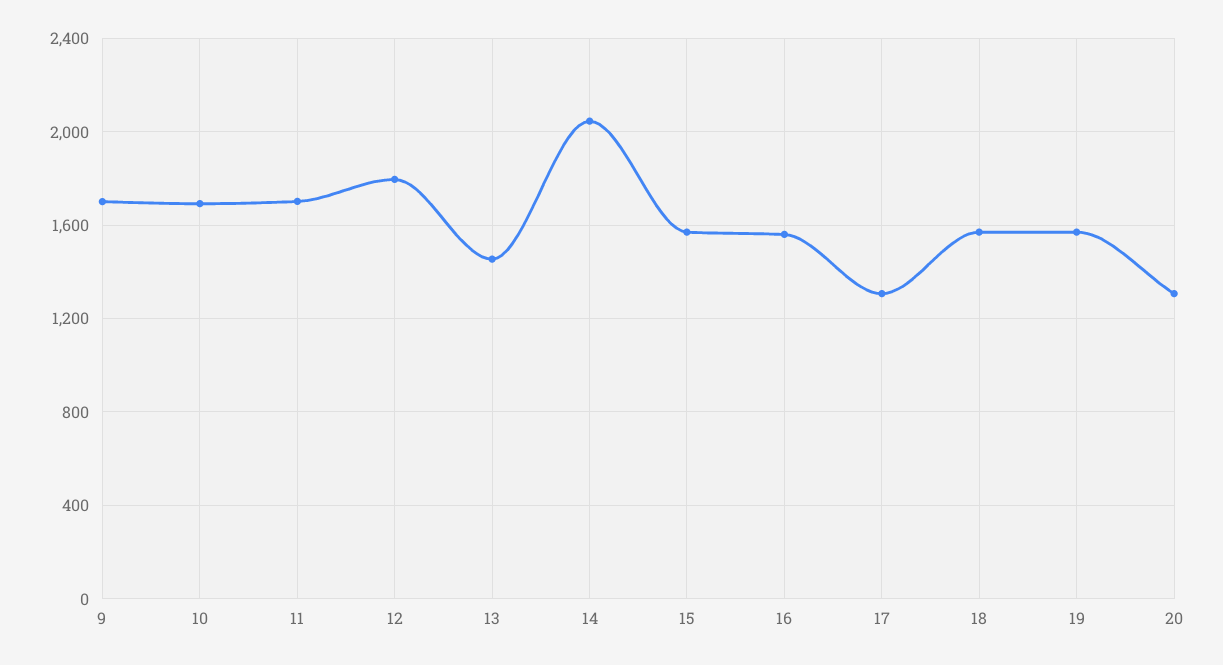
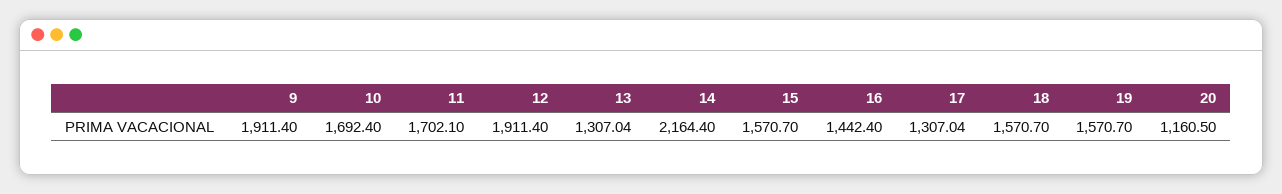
  {
-   "9": 1700,
+   "9": 1911.4,
    "10": 1692.4,
    "11": 1702.1,
-   "12": 1800,
+   "12": 1911.4,
-   "13": 1450,
+   "13": 1307.04,
-   "14": 2050,
+   "14": 2164.4,
    "15": 1570.7,
-   "16": 1550,
+   "16": 1442.4,
    "17": 1307.04,
    "18": 1570.7,
    "19": 1570.7,
-   "20": 1300
+   "20": 1160.5
  }

